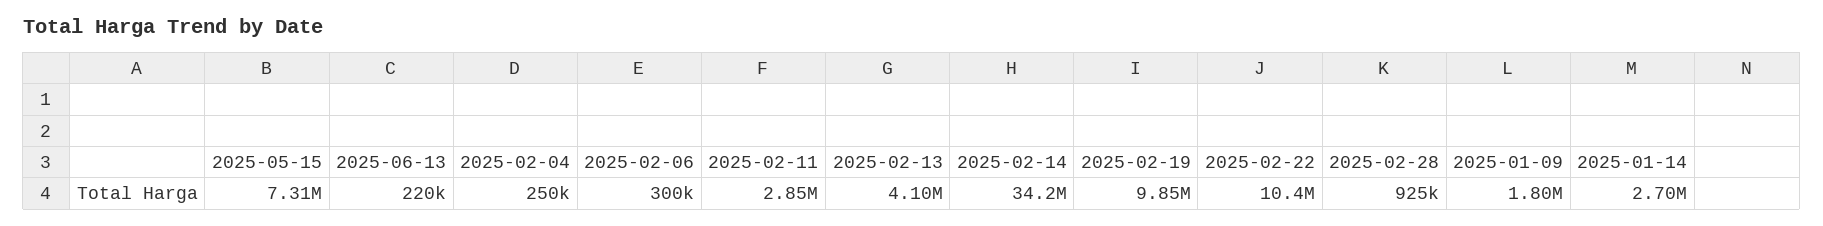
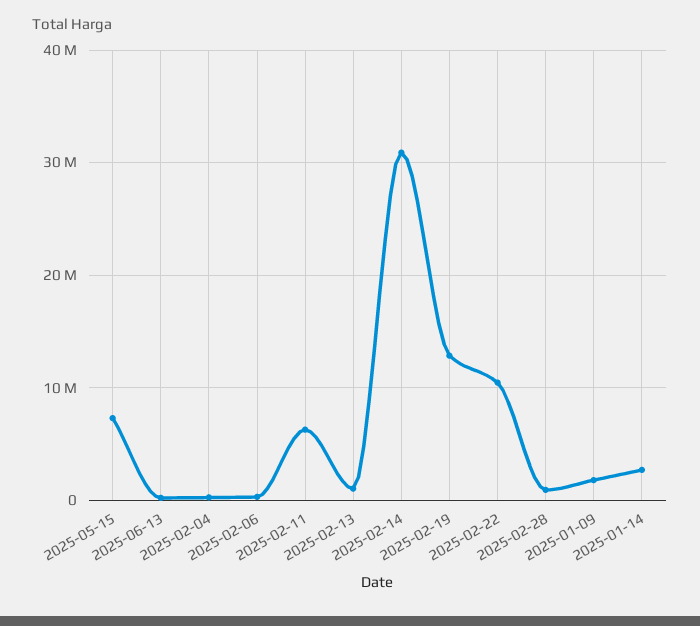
  {
    "2025-05-15": 7310000,
    "2025-06-13": 220000,
    "2025-02-04": 250000,
    "2025-02-06": 300000,
-   "2025-02-11": 2850000,
+   "2025-02-11": 6000000,
-   "2025-02-13": 4100000,
+   "2025-02-13": 1000000,
-   "2025-02-14": 34200000,
+   "2025-02-14": 31000000,
-   "2025-02-19": 9850000,
+   "2025-02-19": 13000000,
    "2025-02-22": 10400000,
    "2025-02-28": 925000,
    "2025-01-09": 1800000,
    "2025-01-14": 2700000
  }

